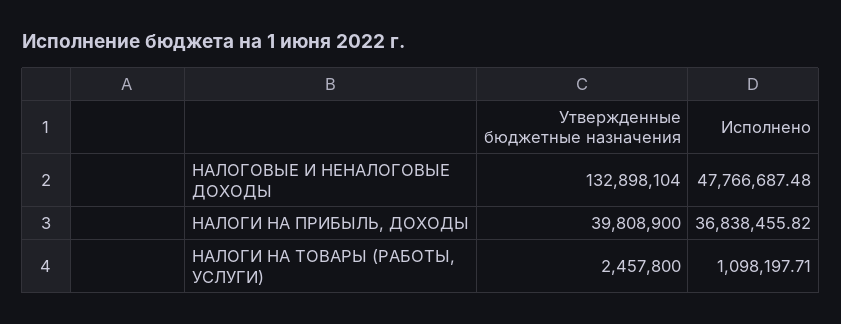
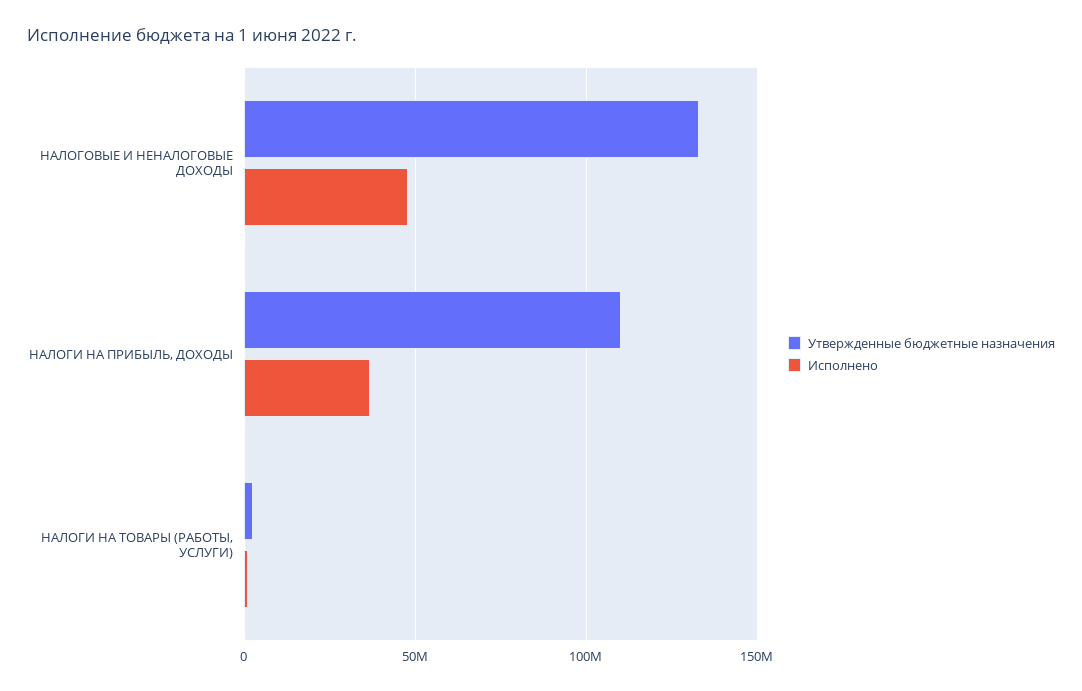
  {
    "Утвержденные бюджетные назначения": {
      "НАЛОГОВЫЕ И НЕНАЛОГОВЫЕ ДОХОДЫ": 132898104,
-     "НАЛОГИ НА ПРИБЫЛЬ, ДОХОДЫ": 39808900,
+     "НАЛОГИ НА ПРИБЫЛЬ, ДОХОДЫ": 110000000,
      "НАЛОГИ НА ТОВАРЫ (РАБОТЫ, УСЛУГИ)": 2457800
    },
    "Исполнено": {
      "НАЛОГОВЫЕ И НЕНАЛОГОВЫЕ ДОХОДЫ": 47766687.48,
      "НАЛОГИ НА ПРИБЫЛЬ, ДОХОДЫ": 36838455.82,
      "НАЛОГИ НА ТОВАРЫ (РАБОТЫ, УСЛУГИ)": 1098197.71
    }
  }

